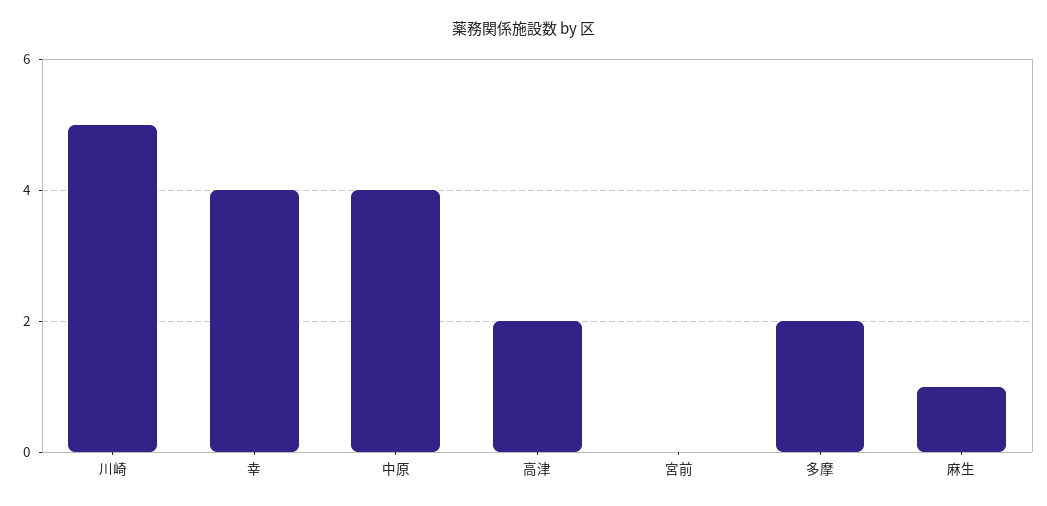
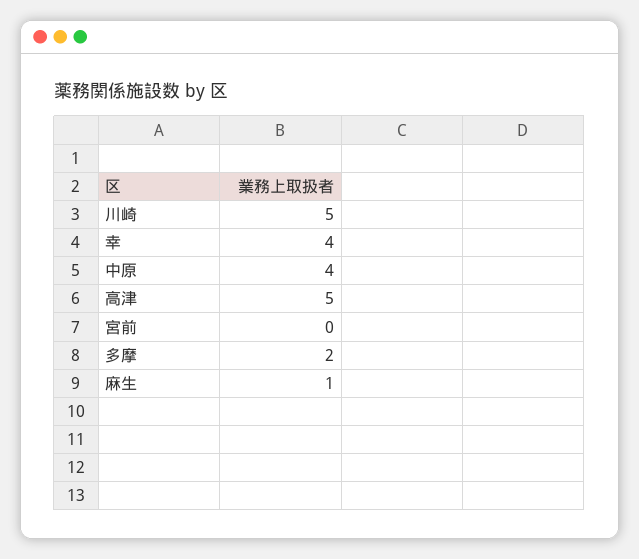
  {
    "川崎": 5,
    "幸": 4,
    "中原": 4,
-   "高津": 2,
+   "高津": 5,
    "宮前": 0,
    "多摩": 2,
    "麻生": 1
  }

